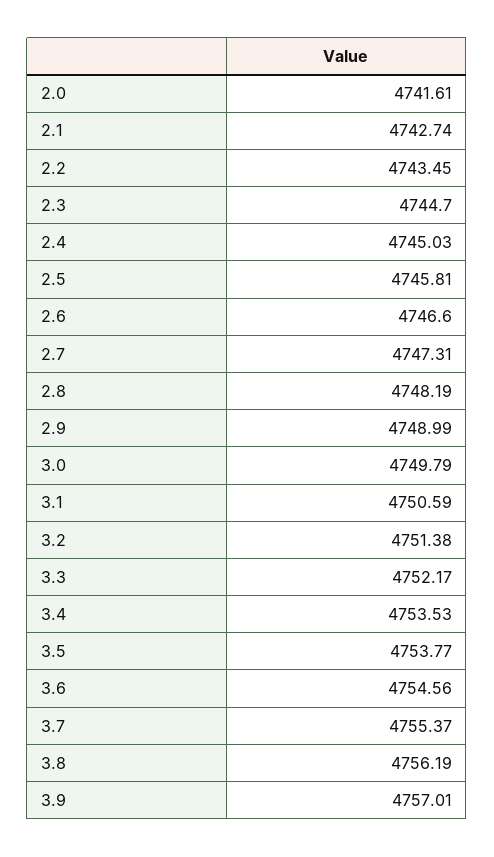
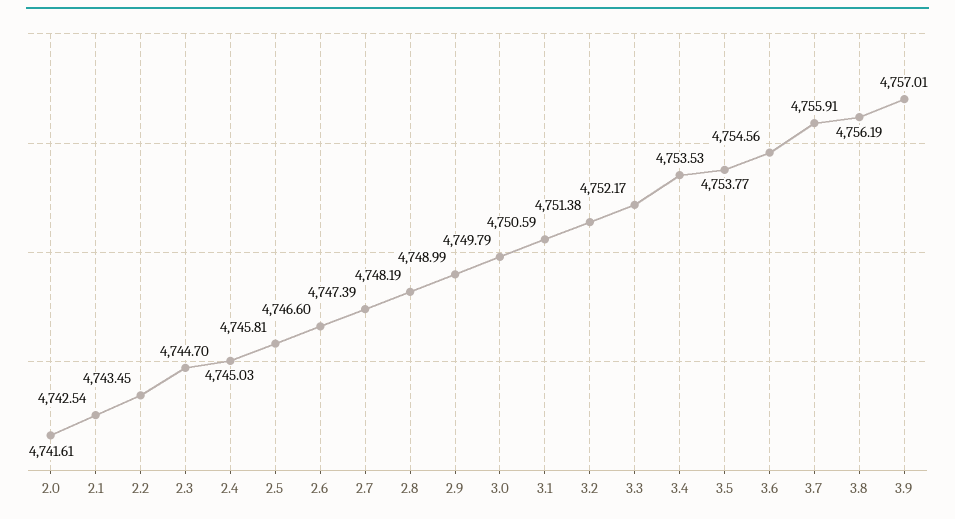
  {
    "2.0": 4741.61,
-   "2.1": 4742.74,
+   "2.1": 4742.54,
    "2.2": 4743.45,
    "2.3": 4744.7,
    "2.4": 4745.03,
    "2.5": 4745.81,
    "2.6": 4746.6,
-   "2.7": 4747.31,
+   "2.7": 4747.39,
    "2.8": 4748.19,
    "2.9": 4748.99,
    "3.0": 4749.79,
    "3.1": 4750.59,
    "3.2": 4751.38,
    "3.3": 4752.17,
    "3.4": 4753.53,
    "3.5": 4753.77,
    "3.6": 4754.56,
-   "3.7": 4755.37,
+   "3.7": 4755.91,
    "3.8": 4756.19,
    "3.9": 4757.01
  }

